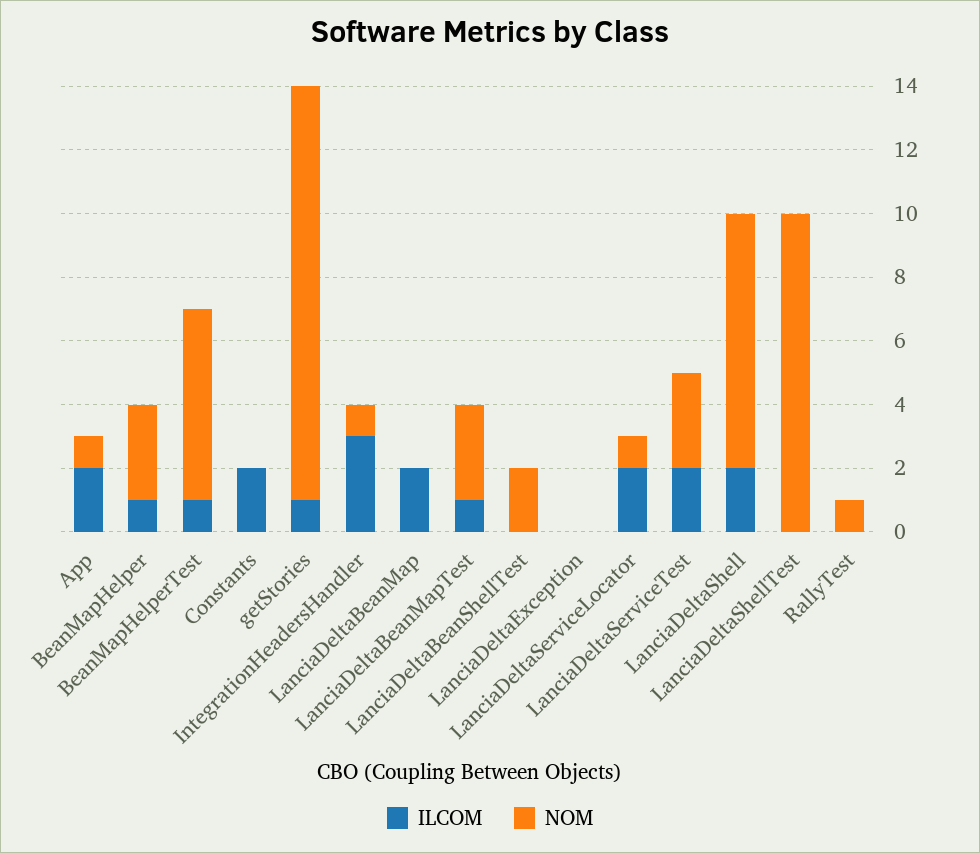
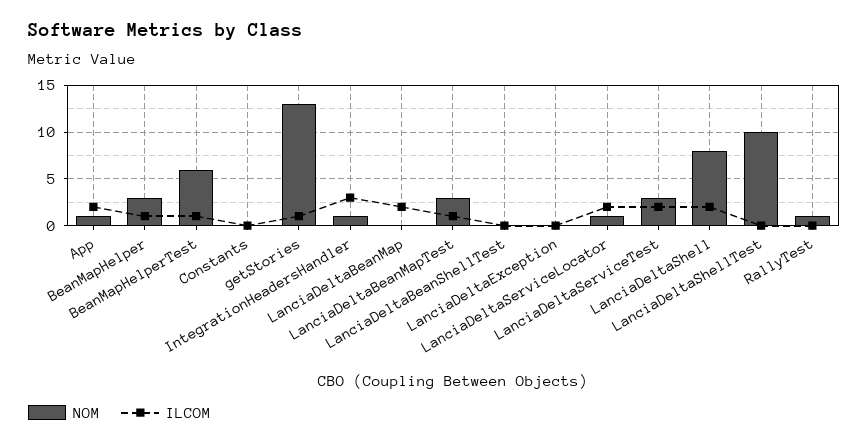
  {
    "ILCOM": {
      "App": 2,
      "BeanMapHelper": 1,
      "BeanMapHelperTest": 1,
-     "Constants": 2,
+     "Constants": 0,
      "getStories": 1,
      "IntegrationHeadersHandler": 3,
      "LanciaDeltaBeanMap": 2,
      "LanciaDeltaBeanMapTest": 1,
      "LanciaDeltaBeanShellTest": 0,
      "LanciaDeltaException": 0,
      "LanciaDeltaServiceLocator": 2,
      "LanciaDeltaServiceTest": 2,
      "LanciaDeltaShell": 2,
      "LanciaDeltaShellTest": 0,
      "RallyTest": 0
    },
    "NOM": {
      "App": 1,
      "BeanMapHelper": 3,
      "BeanMapHelperTest": 6,
      "Constants": 0,
      "getStories": 13,
      "IntegrationHeadersHandler": 1,
      "LanciaDeltaBeanMap": 0,
      "LanciaDeltaBeanMapTest": 3,
-     "LanciaDeltaBeanShellTest": 2,
+     "LanciaDeltaBeanShellTest": 0,
      "LanciaDeltaException": 0,
      "LanciaDeltaServiceLocator": 1,
      "LanciaDeltaServiceTest": 3,
      "LanciaDeltaShell": 8,
      "LanciaDeltaShellTest": 10,
      "RallyTest": 1
    }
  }

